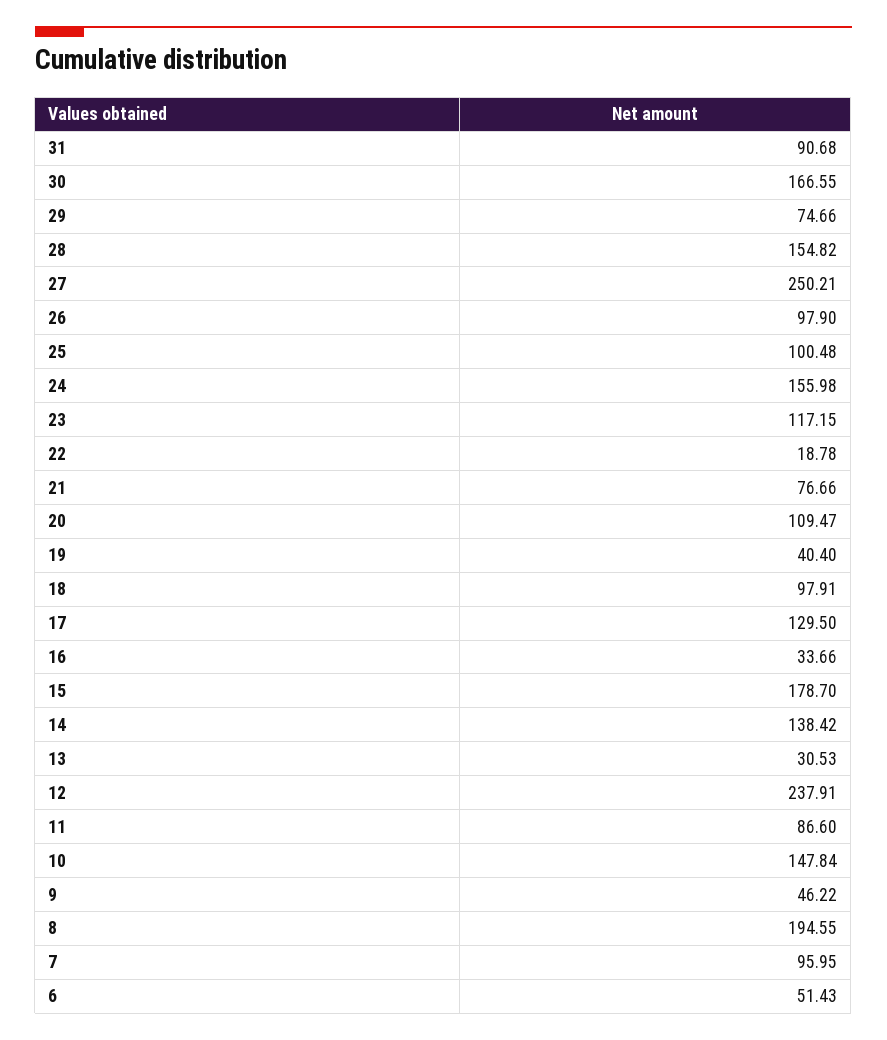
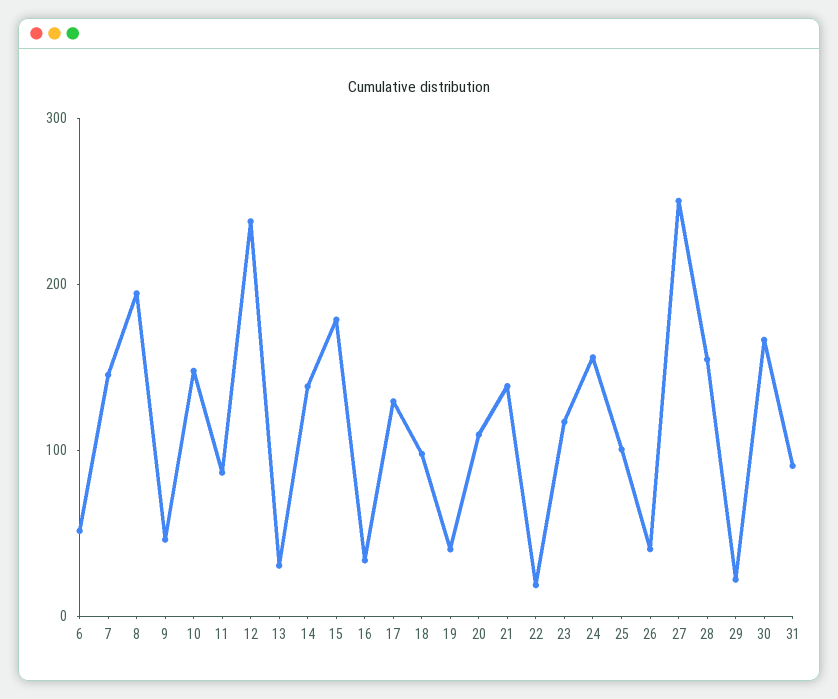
  {
    "31": 90.68,
    "30": 166.55,
-   "29": 74.66,
+   "29": 20,
    "28": 154.82,
    "27": 250.21,
-   "26": 97.9,
+   "26": 40,
    "25": 100.48,
    "24": 155.98,
    "23": 117.15,
    "22": 18.78,
-   "21": 76.66,
+   "21": 140,
    "20": 109.47,
    "19": 40.4,
    "18": 97.91,
    "17": 129.5,
    "16": 33.66,
    "15": 178.7,
    "14": 138.42,
    "13": 30.53,
    "12": 237.91,
    "11": 86.6,
    "10": 147.84,
    "9": 46.22,
    "8": 194.55,
-   "7": 95.95,
+   "7": 140,
    "6": 51.43
  }

